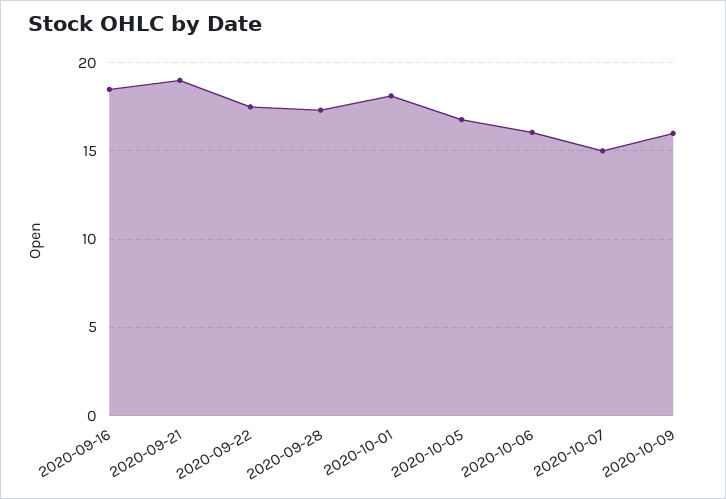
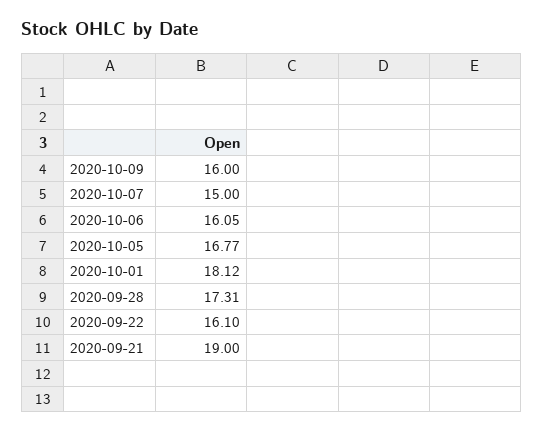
  {
-   "2020-09-16": 18.5,
    "2020-09-21": 19,
-   "2020-09-22": 17.5,
+   "2020-09-22": 16.1,
    "2020-09-28": 17.31,
    "2020-10-01": 18.12,
    "2020-10-05": 16.77,
    "2020-10-06": 16.05,
    "2020-10-07": 15,
    "2020-10-09": 16
  }

